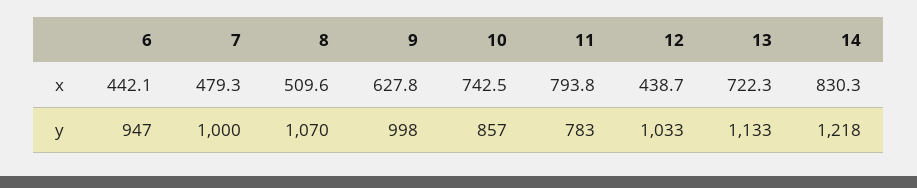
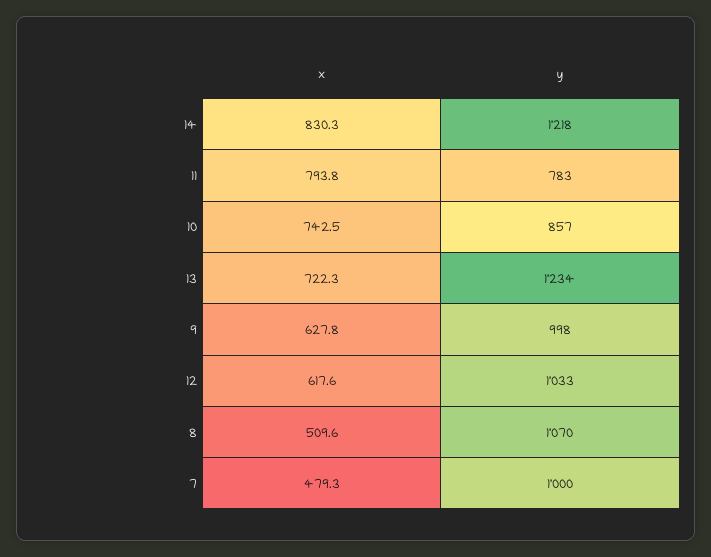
  {
-   "6": {
-     "x": 442.1,
-     "y": 947
-   },
    "7": {
      "x": 479.3,
      "y": 1000
    },
    "8": {
      "x": 509.6,
      "y": 1070
    },
    "9": {
      "x": 627.8,
      "y": 998
    },
    "10": {
      "x": 742.5,
      "y": 857
    },
    "11": {
      "x": 793.8,
      "y": 783
    },
    "12": {
-     "x": 438.7,
+     "x": 617.6,
      "y": 1033
    },
    "13": {
      "x": 722.3,
-     "y": 1133
+     "y": 1234
    },
    "14": {
      "x": 830.3,
      "y": 1218
    }
  }

